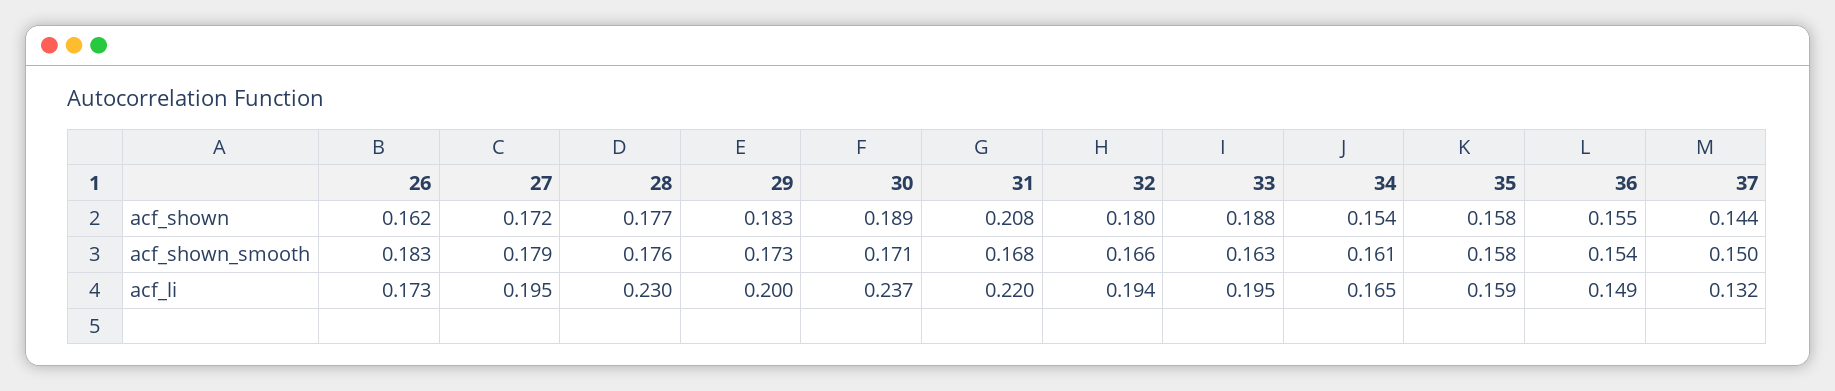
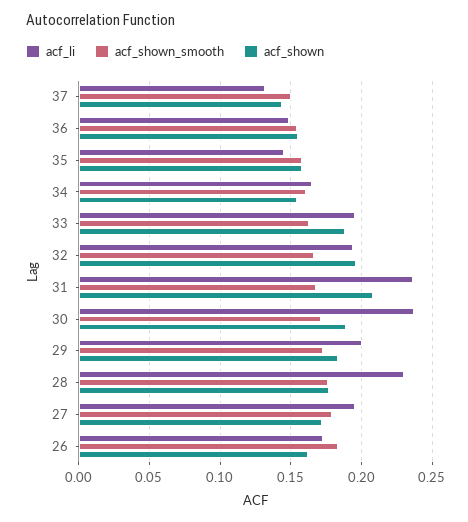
  {
    "acf_shown": {
      "26": 0.162,
      "27": 0.172,
      "28": 0.177,
      "29": 0.183,
      "30": 0.189,
      "31": 0.208,
-     "32": 0.18,
+     "32": 0.195,
      "33": 0.188,
      "34": 0.154,
      "35": 0.158,
      "36": 0.155,
      "37": 0.144
    },
    "acf_shown_smooth": {
      "26": 0.183,
      "27": 0.179,
      "28": 0.176,
      "29": 0.173,
      "30": 0.171,
      "31": 0.168,
      "32": 0.166,
      "33": 0.163,
      "34": 0.161,
      "35": 0.158,
      "36": 0.154,
      "37": 0.15
    },
    "acf_li": {
      "26": 0.173,
      "27": 0.195,
      "28": 0.23,
      "29": 0.2,
      "30": 0.237,
-     "31": 0.22,
+     "31": 0.235,
      "32": 0.194,
      "33": 0.195,
      "34": 0.165,
-     "35": 0.159,
+     "35": 0.145,
      "36": 0.149,
      "37": 0.132
    }
  }

